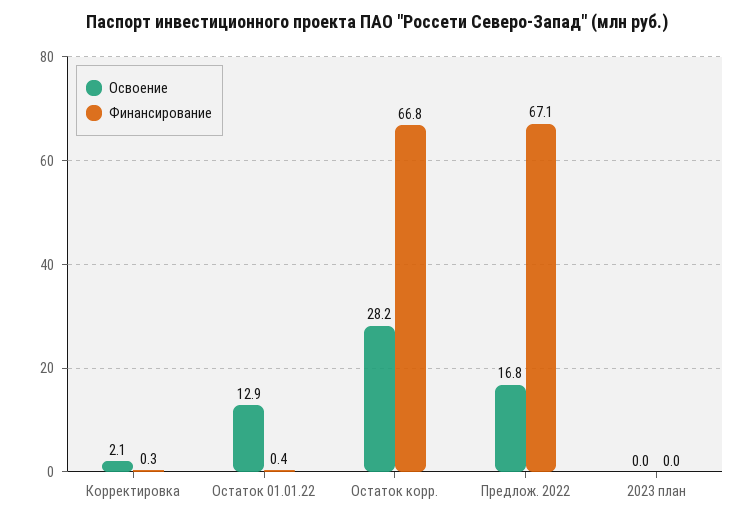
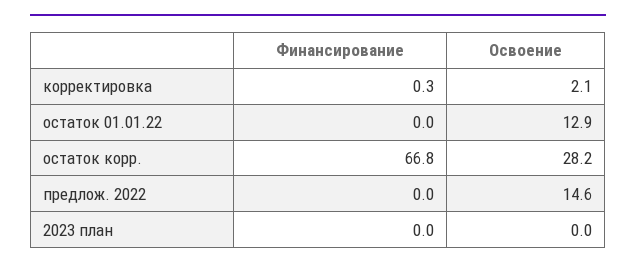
  {
    "Освоение": {
      "Корректировка": 2.1,
      "Остаток 01.01.22": 12.9,
      "Остаток корр.": 28.2,
-     "Предлож. 2022": 16.8,
+     "Предлож. 2022": 14.6,
      "2023 план": 0
    },
    "Финансирование": {
      "Корректировка": 0.3,
-     "Остаток 01.01.22": 0.4,
+     "Остаток 01.01.22": 0,
      "Остаток корр.": 66.8,
-     "Предлож. 2022": 67.1,
+     "Предлож. 2022": 0,
      "2023 план": 0
    }
  }

